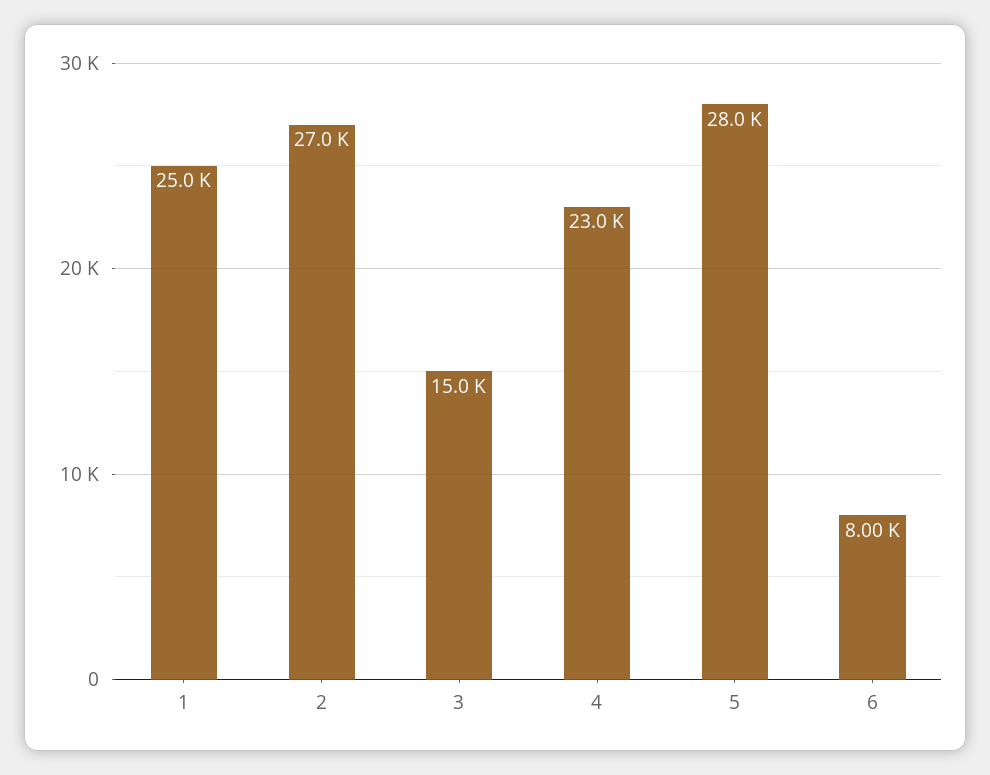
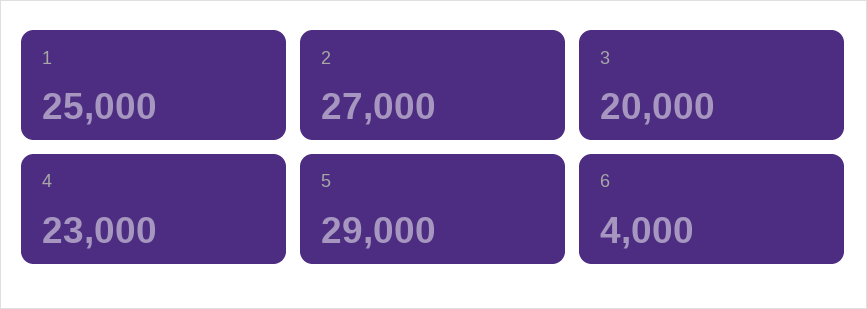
  {
    "1": 25000,
    "2": 27000,
-   "3": 15000,
+   "3": 20000,
    "4": 23000,
-   "5": 28000,
+   "5": 29000,
-   "6": 8000
+   "6": 4000
  }

